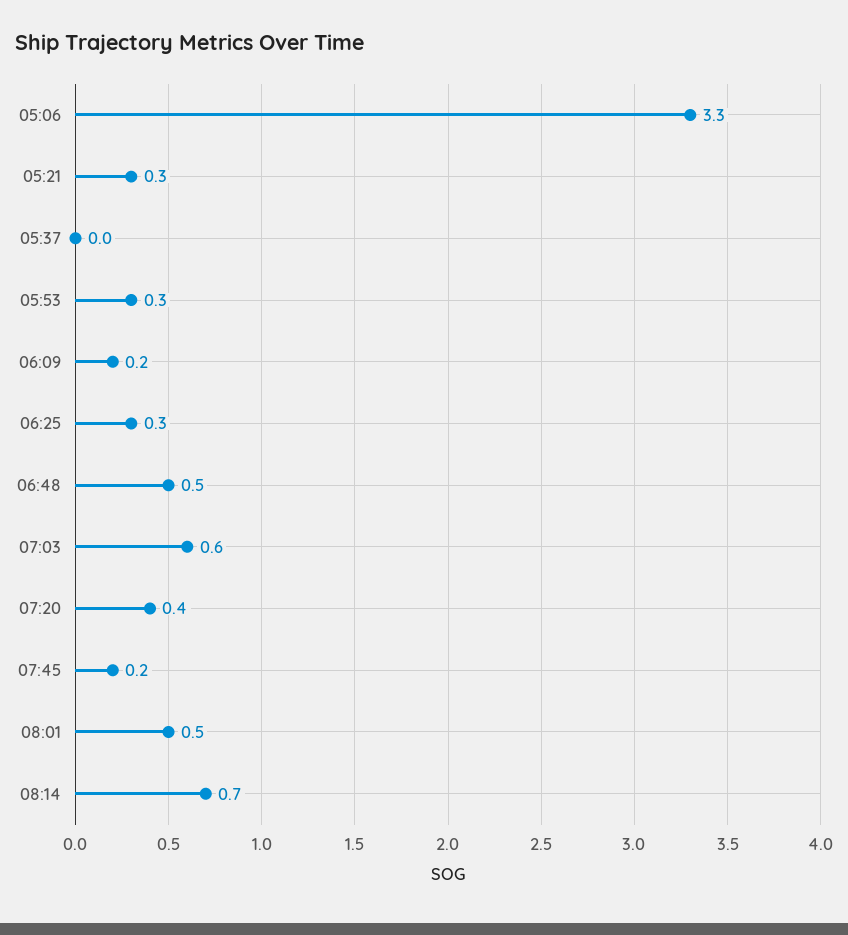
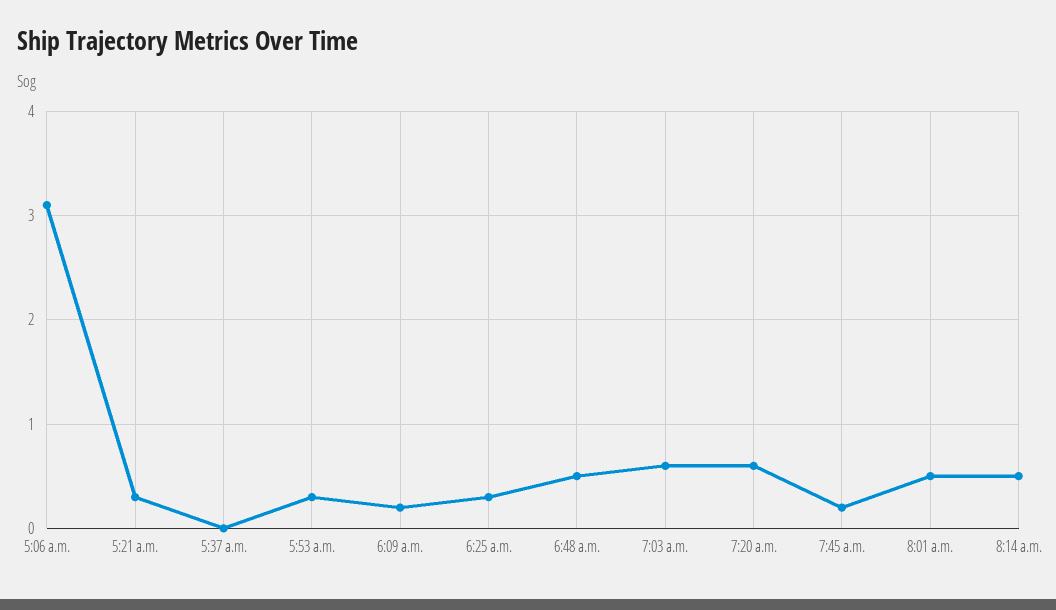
  {
-   "05:06": 3.3,
+   "05:06": 3.1,
    "05:21": 0.3,
    "05:37": 0,
    "05:53": 0.3,
    "06:09": 0.2,
    "06:25": 0.3,
    "06:48": 0.5,
    "07:03": 0.6,
-   "07:20": 0.4,
+   "07:20": 0.6,
    "07:45": 0.2,
    "08:01": 0.5,
-   "08:14": 0.7
+   "08:14": 0.5
  }

